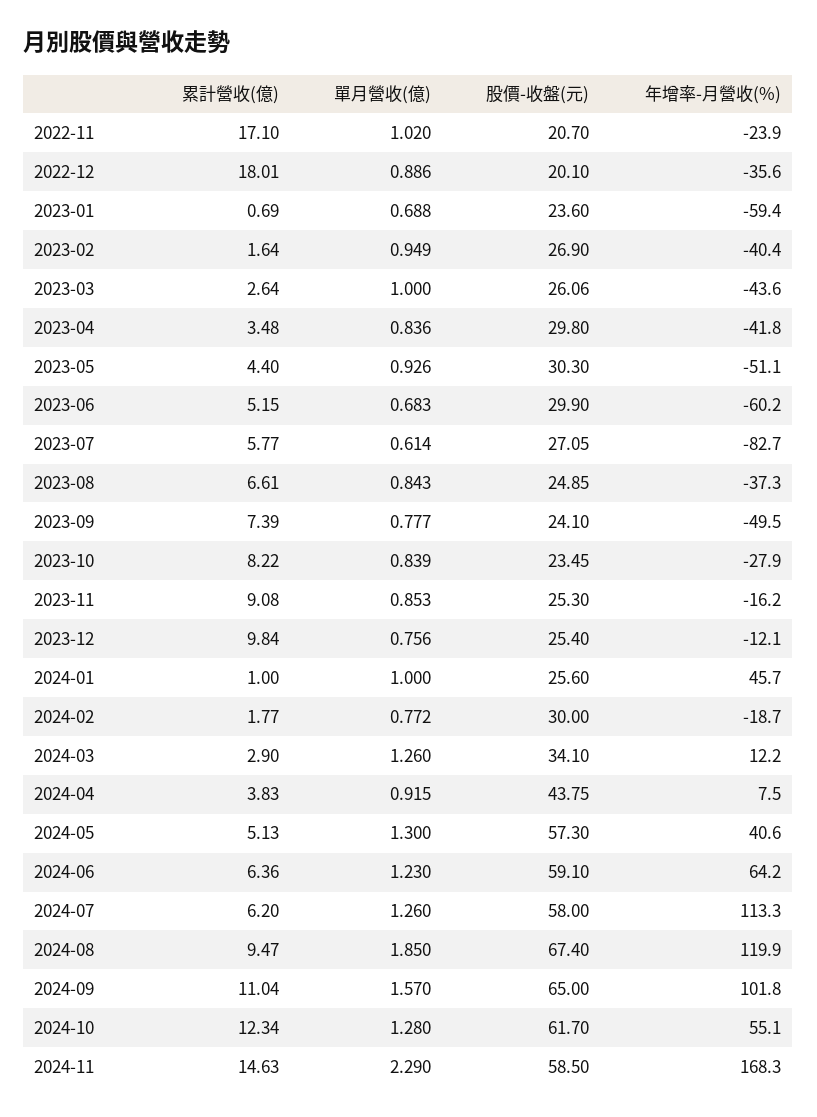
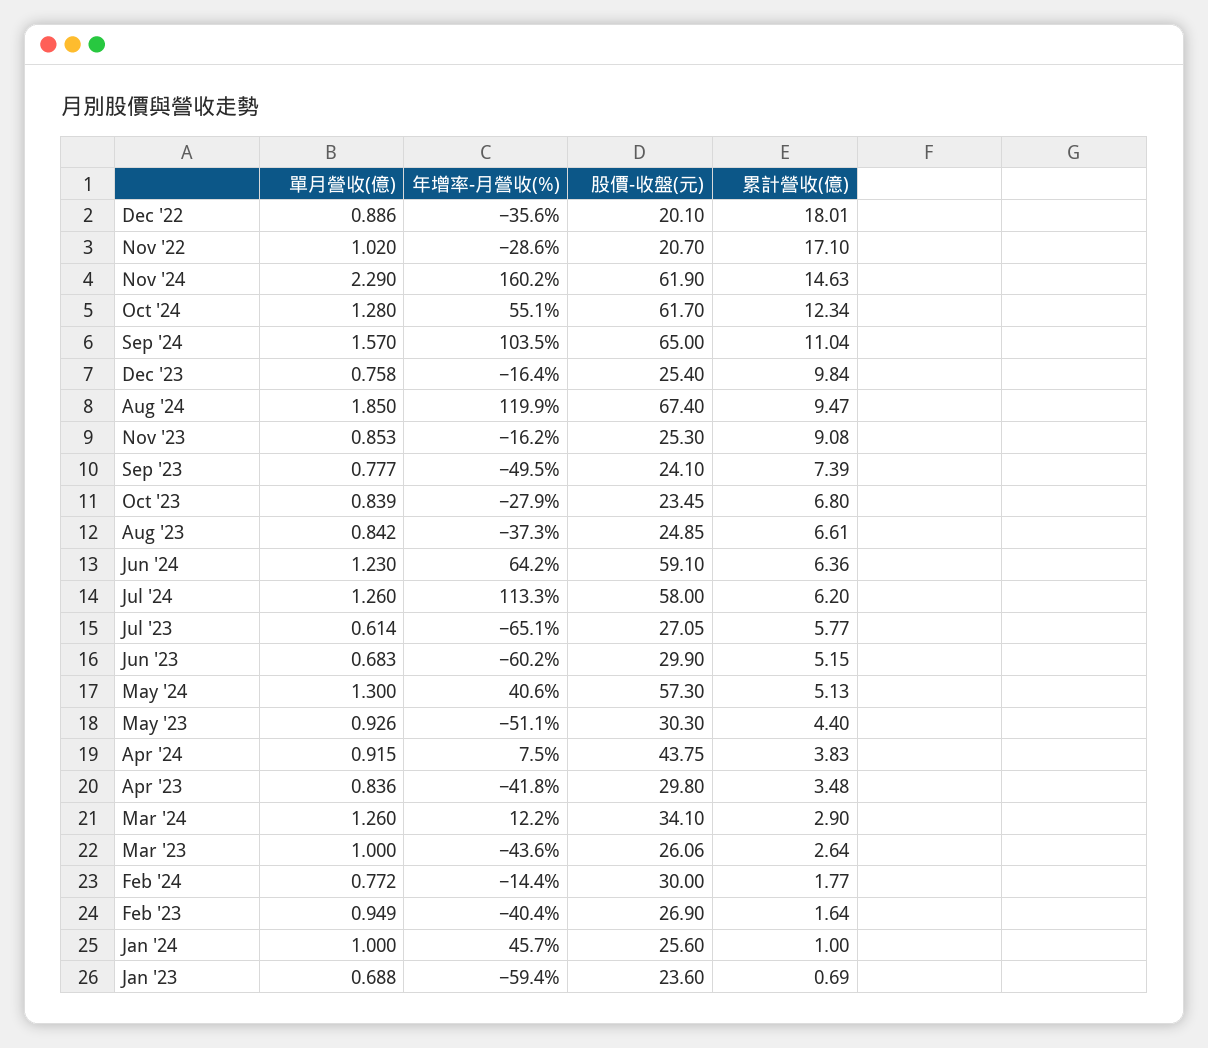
  {
    "累計營收(億)": {
      "2022-11": 17.1,
      "2022-12": 18.01,
      "2023-01": 0.69,
      "2023-02": 1.64,
      "2023-03": 2.64,
      "2023-04": 3.48,
      "2023-05": 4.4,
      "2023-06": 5.15,
      "2023-07": 5.77,
      "2023-08": 6.61,
      "2023-09": 7.39,
-     "2023-10": 8.22,
+     "2023-10": 6.8,
      "2023-11": 9.08,
      "2023-12": 9.84,
      "2024-01": 1,
      "2024-02": 1.77,
      "2024-03": 2.9,
      "2024-04": 3.83,
      "2024-05": 5.13,
      "2024-06": 6.36,
      "2024-07": 6.2,
      "2024-08": 9.47,
      "2024-09": 11.04,
      "2024-10": 12.34,
      "2024-11": 14.63
    },
    "單月營收(億)": {
      "2022-11": 1.02,
      "2022-12": 0.886,
      "2023-01": 0.688,
      "2023-02": 0.949,
      "2023-03": 1,
      "2023-04": 0.836,
      "2023-05": 0.926,
      "2023-06": 0.683,
      "2023-07": 0.614,
-     "2023-08": 0.843,
+     "2023-08": 0.842,
      "2023-09": 0.777,
      "2023-10": 0.839,
      "2023-11": 0.853,
-     "2023-12": 0.756,
+     "2023-12": 0.758,
      "2024-01": 1,
      "2024-02": 0.772,
      "2024-03": 1.26,
      "2024-04": 0.915,
      "2024-05": 1.3,
      "2024-06": 1.23,
      "2024-07": 1.26,
      "2024-08": 1.85,
      "2024-09": 1.57,
      "2024-10": 1.28,
      "2024-11": 2.29
    },
    "股價-收盤(元)": {
      "2022-11": 20.7,
      "2022-12": 20.1,
      "2023-01": 23.6,
      "2023-02": 26.9,
      "2023-03": 26.06,
      "2023-04": 29.8,
      "2023-05": 30.3,
      "2023-06": 29.9,
      "2023-07": 27.05,
      "2023-08": 24.85,
      "2023-09": 24.1,
      "2023-10": 23.45,
      "2023-11": 25.3,
      "2023-12": 25.4,
      "2024-01": 25.6,
      "2024-02": 30,
      "2024-03": 34.1,
      "2024-04": 43.75,
      "2024-05": 57.3,
      "2024-06": 59.1,
      "2024-07": 58,
      "2024-08": 67.4,
      "2024-09": 65,
      "2024-10": 61.7,
-     "2024-11": 58.5
+     "2024-11": 61.9
    },
    "年增率-月營收(%)": {
-     "2022-11": -23.9,
+     "2022-11": -28.6,
      "2022-12": -35.6,
      "2023-01": -59.4,
      "2023-02": -40.4,
      "2023-03": -43.6,
      "2023-04": -41.8,
      "2023-05": -51.1,
      "2023-06": -60.2,
-     "2023-07": -82.7,
+     "2023-07": -65.1,
      "2023-08": -37.3,
      "2023-09": -49.5,
      "2023-10": -27.9,
      "2023-11": -16.2,
-     "2023-12": -12.1,
+     "2023-12": -16.4,
      "2024-01": 45.7,
-     "2024-02": -18.7,
+     "2024-02": -14.4,
      "2024-03": 12.2,
      "2024-04": 7.5,
      "2024-05": 40.6,
      "2024-06": 64.2,
      "2024-07": 113.3,
      "2024-08": 119.9,
-     "2024-09": 101.8,
+     "2024-09": 103.5,
      "2024-10": 55.1,
-     "2024-11": 168.3
+     "2024-11": 160.2
    }
  }

